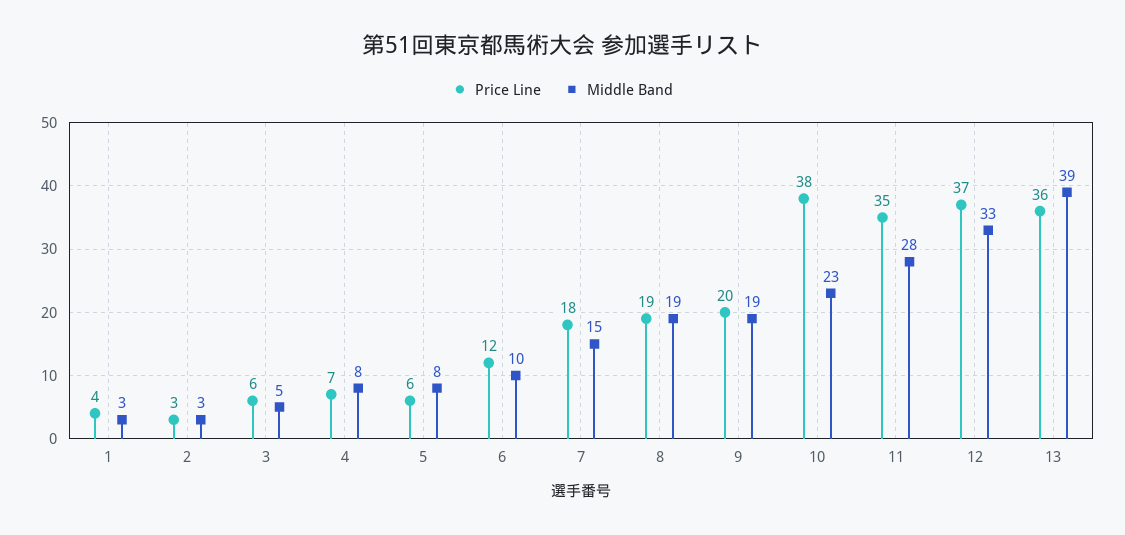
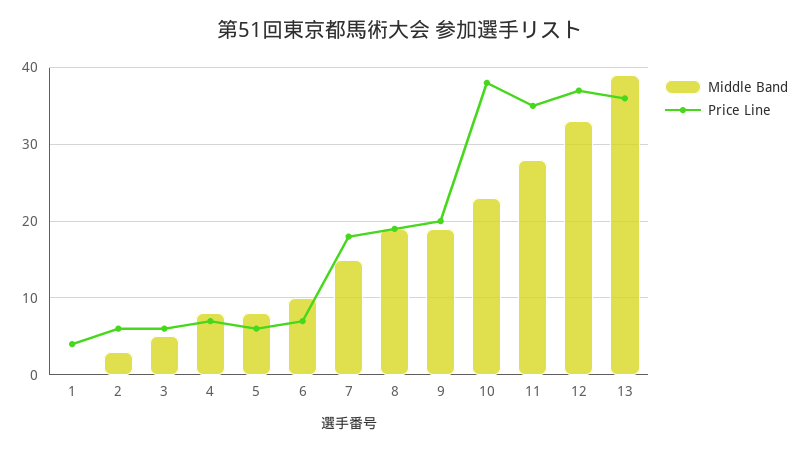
  {
    "Price Line": {
      "1": 4,
-     "2": 3,
+     "2": 6,
      "3": 6,
      "4": 7,
      "5": 6,
-     "6": 12,
+     "6": 7,
      "7": 18,
      "8": 19,
      "9": 20,
      "10": 38,
      "11": 35,
      "12": 37,
      "13": 36
    },
    "Middle Band": {
-     "1": 3,
+     "1": 0,
      "2": 3,
      "3": 5,
      "4": 8,
      "5": 8,
      "6": 10,
      "7": 15,
      "8": 19,
      "9": 19,
      "10": 23,
      "11": 28,
      "12": 33,
      "13": 39
    }
  }

